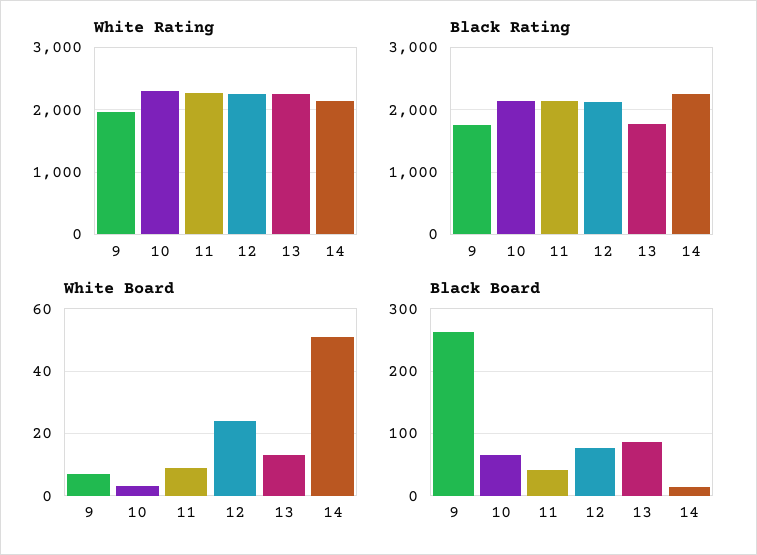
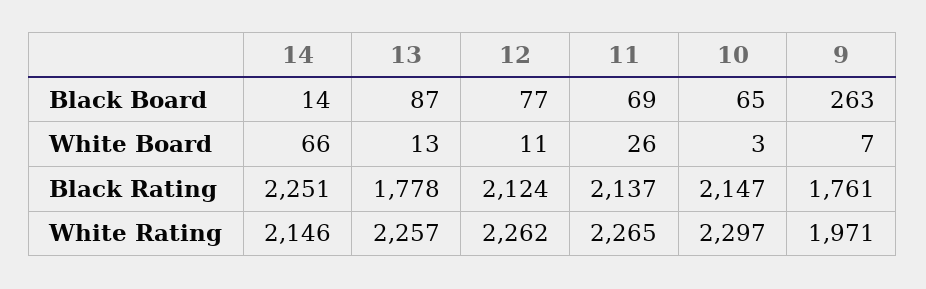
  {
    "White Rating": {
      "9": 1971,
      "10": 2297,
      "11": 2265,
      "12": 2262,
      "13": 2257,
      "14": 2146
    },
    "Black Rating": {
      "9": 1761,
      "10": 2147,
      "11": 2137,
      "12": 2124,
      "13": 1778,
      "14": 2251
    },
    "White Board": {
      "9": 7,
      "10": 3,
-     "11": 10,
+     "11": 26,
-     "12": 25,
+     "12": 11,
      "13": 13,
-     "14": 50
+     "14": 66
    },
    "Black Board": {
      "9": 263,
      "10": 65,
-     "11": 40,
+     "11": 69,
      "12": 77,
      "13": 87,
      "14": 14
    }
  }

